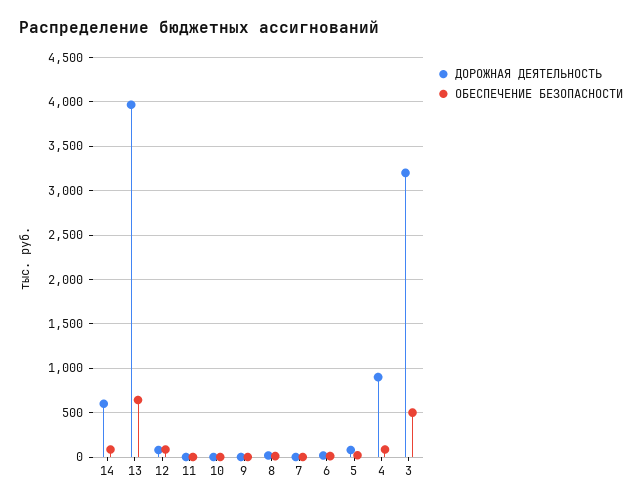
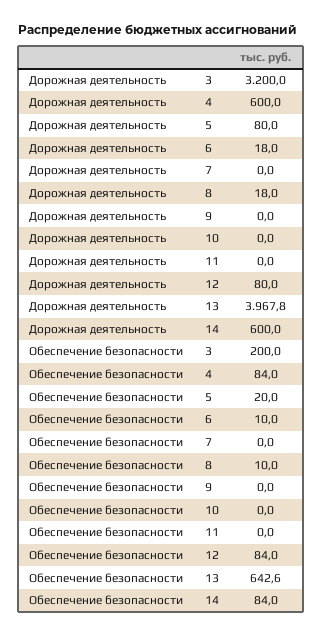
  {
    "ДОРОЖНАЯ ДЕЯТЕЛЬНОСТЬ": {
      "14": 600,
      "13": 3967.8,
      "12": 80,
      "11": 0,
      "10": 0,
      "9": 0,
      "8": 18,
      "7": 0,
      "6": 18,
      "5": 80,
-     "4": 900,
+     "4": 600,
      "3": 3200
    },
    "ОБЕСПЕЧЕНИЕ БЕЗОПАСНОСТИ": {
      "14": 84,
      "13": 642.6,
      "12": 84,
      "11": 0,
      "10": 0,
      "9": 0,
      "8": 10,
      "7": 0,
      "6": 10,
      "5": 20,
      "4": 84,
-     "3": 500
+     "3": 200
    }
  }

